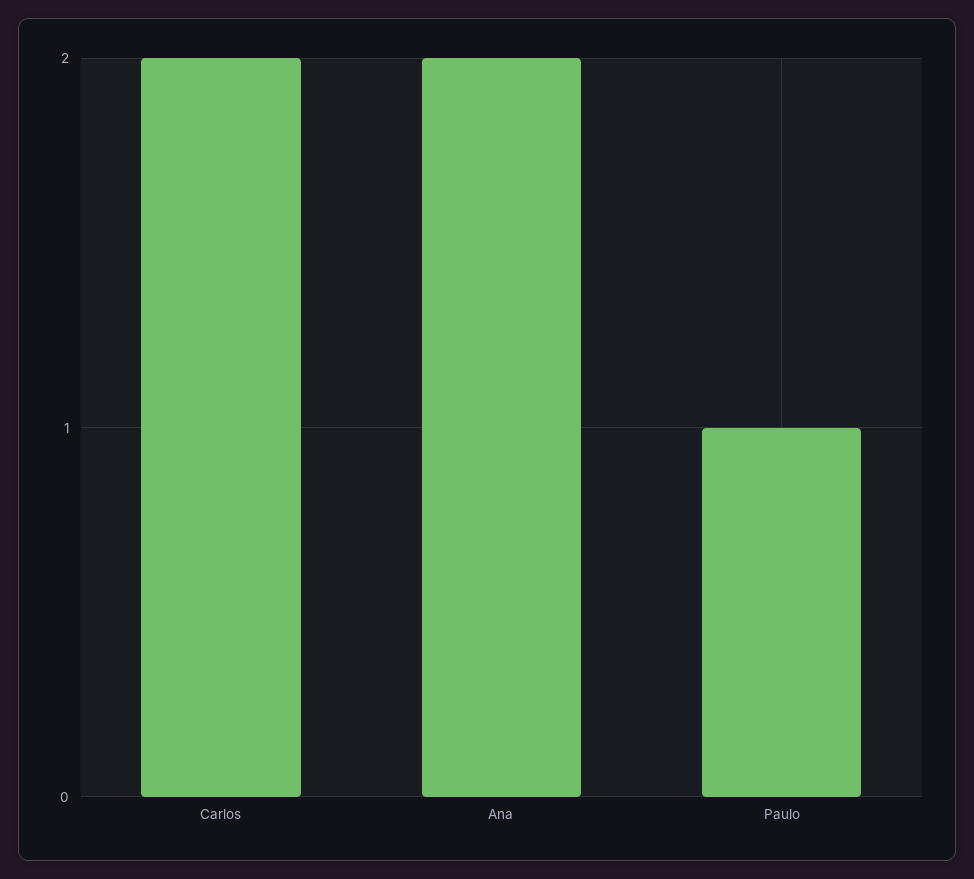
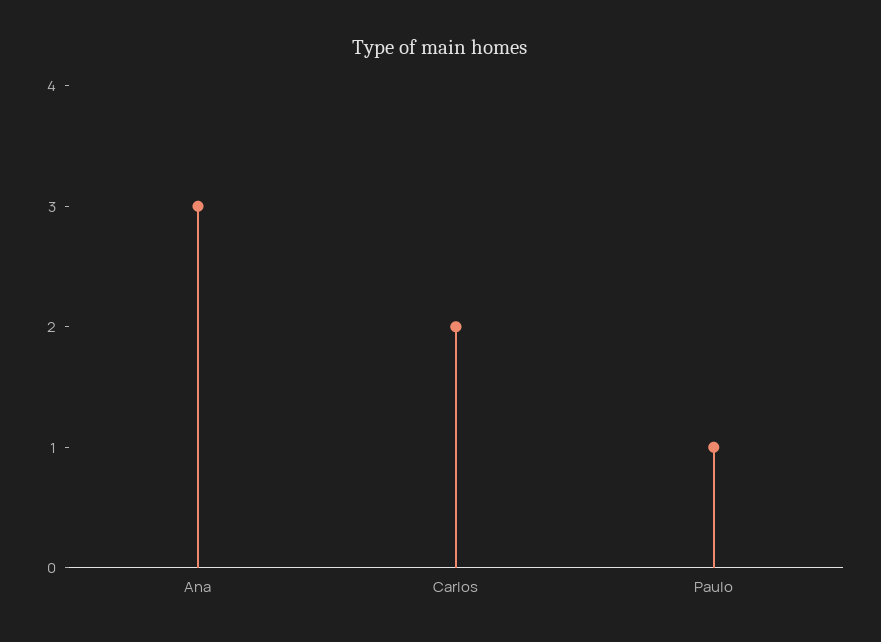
  {
    "Carlos": 2,
-   "Ana": 2,
+   "Ana": 3,
    "Paulo": 1
  }

